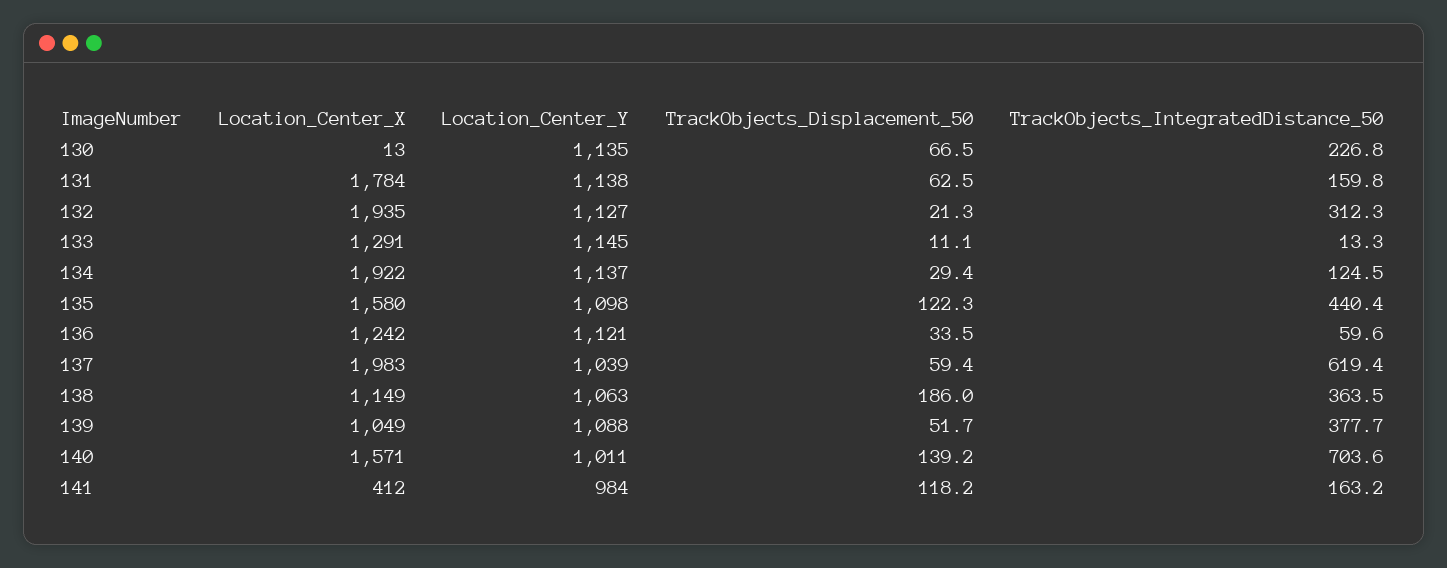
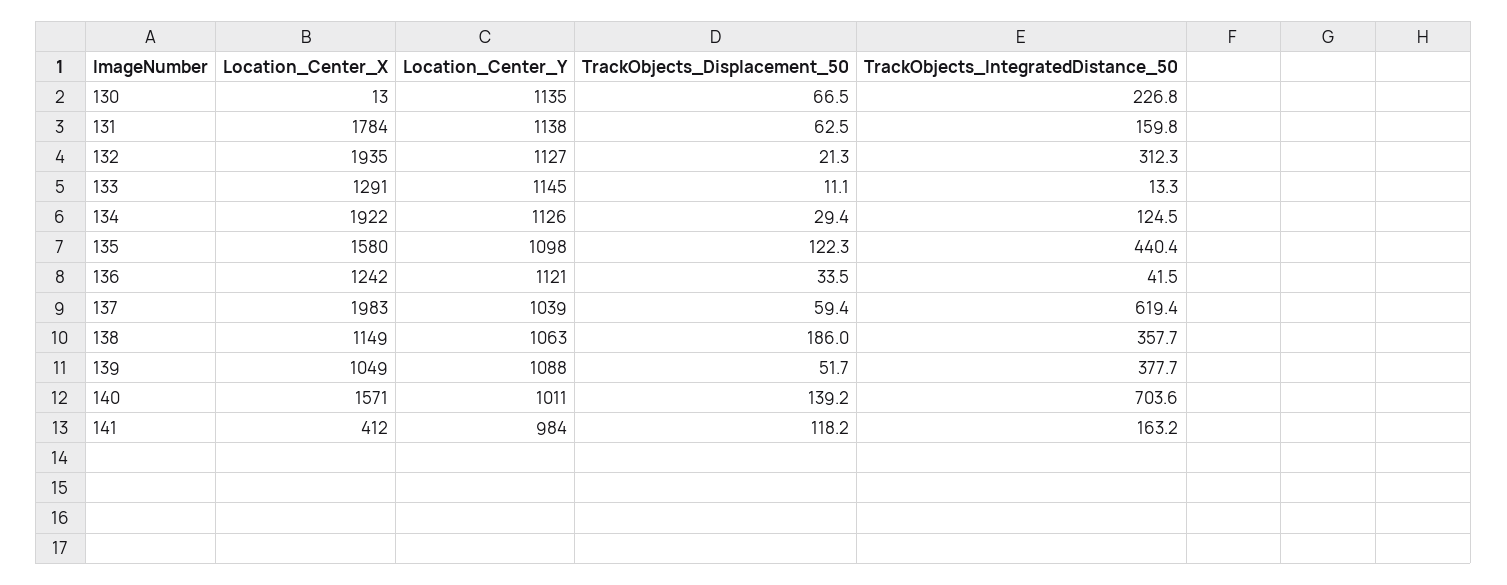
  {
    "Location_Center_X": {
      "130": 13,
      "131": 1784,
      "132": 1935,
      "133": 1291,
      "134": 1922,
      "135": 1580,
      "136": 1242,
      "137": 1983,
      "138": 1149,
      "139": 1049,
      "140": 1571,
      "141": 412
    },
    "Location_Center_Y": {
      "130": 1135,
      "131": 1138,
      "132": 1127,
      "133": 1145,
-     "134": 1137,
+     "134": 1126,
      "135": 1098,
      "136": 1121,
      "137": 1039,
      "138": 1063,
      "139": 1088,
      "140": 1011,
      "141": 984
    },
    "TrackObjects_Displacement_50": {
      "130": 66.5,
      "131": 62.5,
      "132": 21.3,
      "133": 11.1,
      "134": 29.4,
      "135": 122.3,
      "136": 33.5,
      "137": 59.4,
      "138": 186,
      "139": 51.7,
      "140": 139.2,
      "141": 118.2
    },
    "TrackObjects_IntegratedDistance_50": {
      "130": 226.8,
      "131": 159.8,
      "132": 312.3,
      "133": 13.3,
      "134": 124.5,
      "135": 440.4,
-     "136": 59.6,
+     "136": 41.5,
      "137": 619.4,
-     "138": 363.5,
+     "138": 357.7,
      "139": 377.7,
      "140": 703.6,
      "141": 163.2
    }
  }

